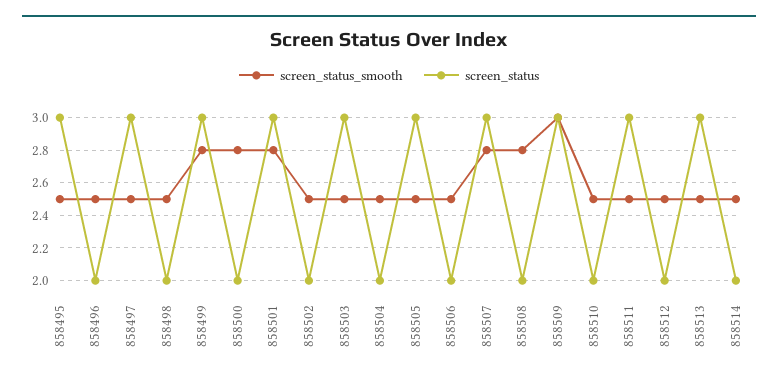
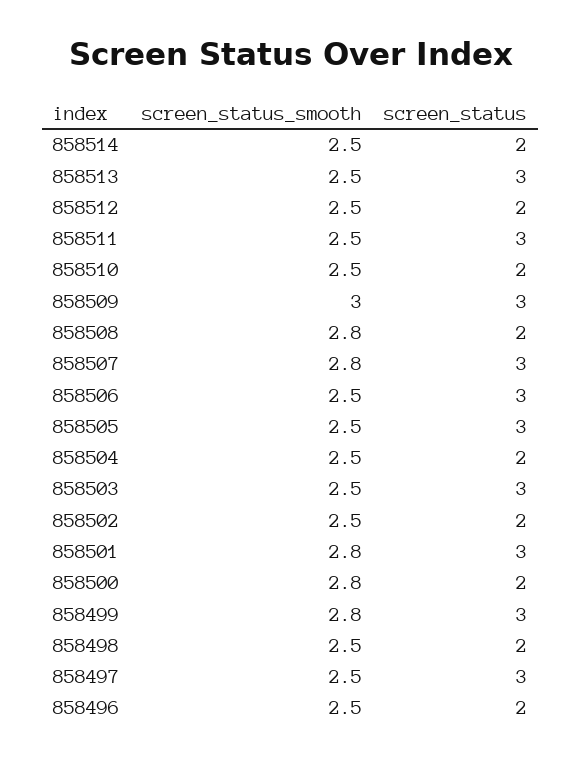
  {
    "screen_status_smooth": {
-     "858495": 2.5,
      "858496": 2.5,
      "858497": 2.5,
      "858498": 2.5,
      "858499": 2.8,
      "858500": 2.8,
      "858501": 2.8,
      "858502": 2.5,
      "858503": 2.5,
      "858504": 2.5,
      "858505": 2.5,
      "858506": 2.5,
      "858507": 2.8,
      "858508": 2.8,
      "858509": 3,
      "858510": 2.5,
      "858511": 2.5,
      "858512": 2.5,
      "858513": 2.5,
      "858514": 2.5
    },
    "screen_status": {
-     "858495": 3,
      "858496": 2,
      "858497": 3,
      "858498": 2,
      "858499": 3,
      "858500": 2,
      "858501": 3,
      "858502": 2,
      "858503": 3,
      "858504": 2,
      "858505": 3,
-     "858506": 2,
+     "858506": 3,
      "858507": 3,
      "858508": 2,
      "858509": 3,
      "858510": 2,
      "858511": 3,
      "858512": 2,
      "858513": 3,
      "858514": 2
    }
  }

